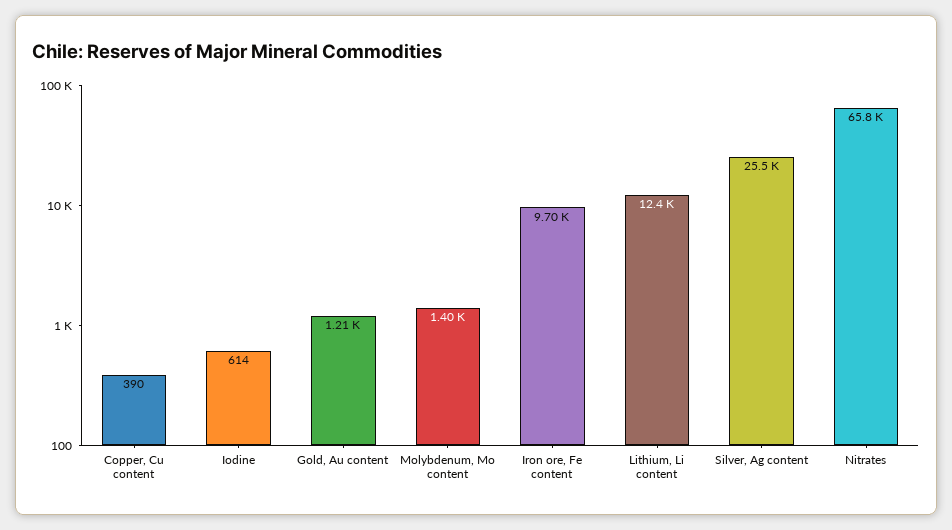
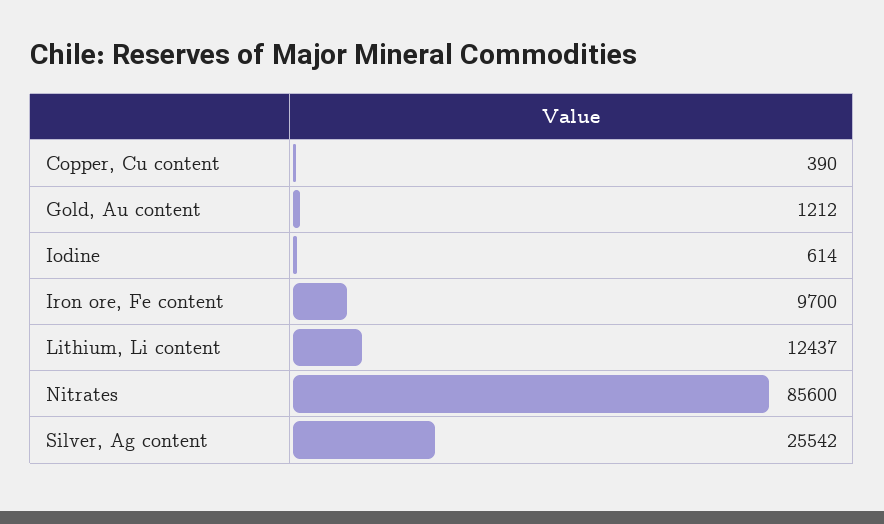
  {
    "Copper, Cu content": 390,
    "Iodine": 614,
    "Gold, Au content": 1212,
-   "Molybdenum, Mo content": 1400,
    "Iron ore, Fe content": 9700,
    "Lithium, Li content": 12437,
    "Silver, Ag content": 25542,
-   "Nitrates": 65800
+   "Nitrates": 85600
  }

